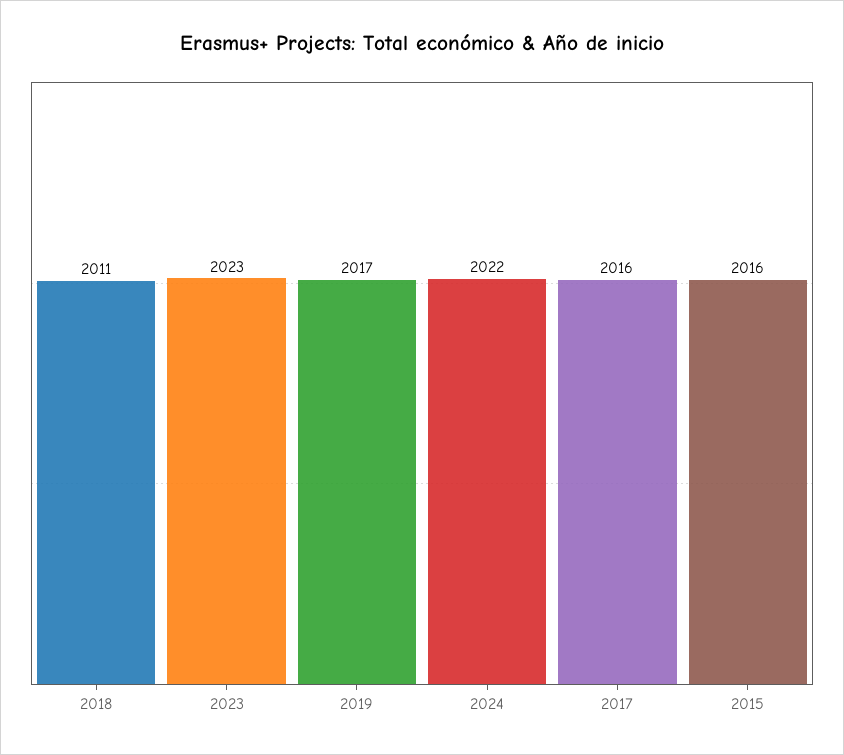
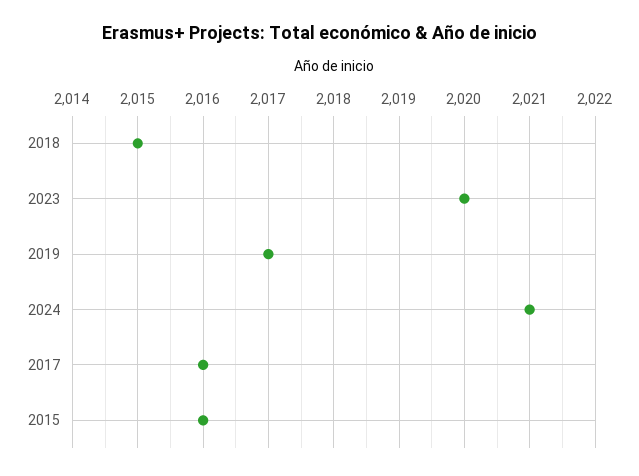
  {
-   "2018": 2011,
+   "2018": 2015,
-   "2023": 2023,
+   "2023": 2020,
    "2019": 2017,
-   "2024": 2022,
+   "2024": 2021,
    "2017": 2016,
    "2015": 2016
  }

